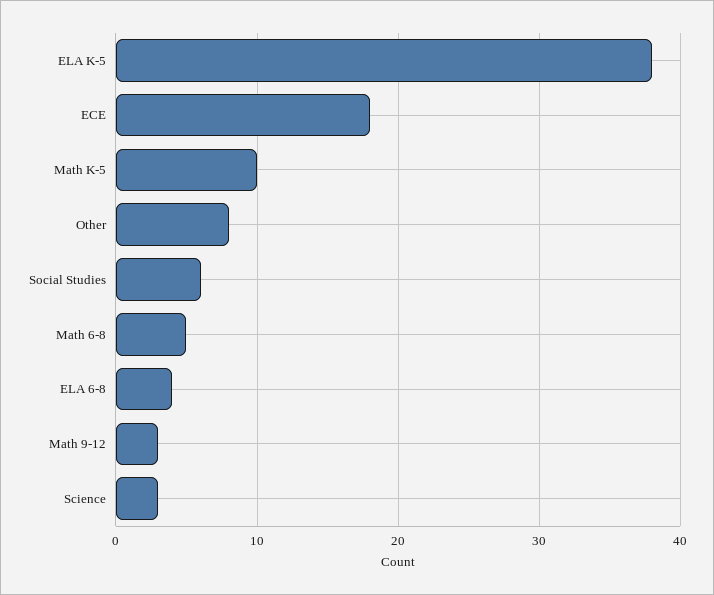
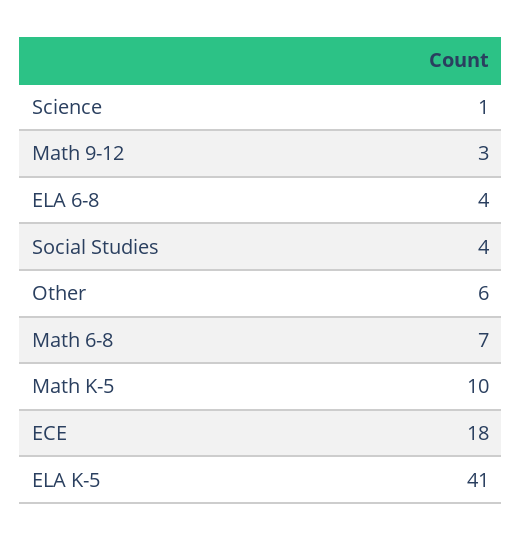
  {
-   "ELA K-5": 38,
+   "ELA K-5": 41,
    "ECE": 18,
    "Math K-5": 10,
-   "Other": 8,
+   "Other": 6,
-   "Social Studies": 6,
+   "Social Studies": 4,
-   "Math 6-8": 5,
+   "Math 6-8": 7,
    "ELA 6-8": 4,
    "Math 9-12": 3,
-   "Science": 3
+   "Science": 1
  }

